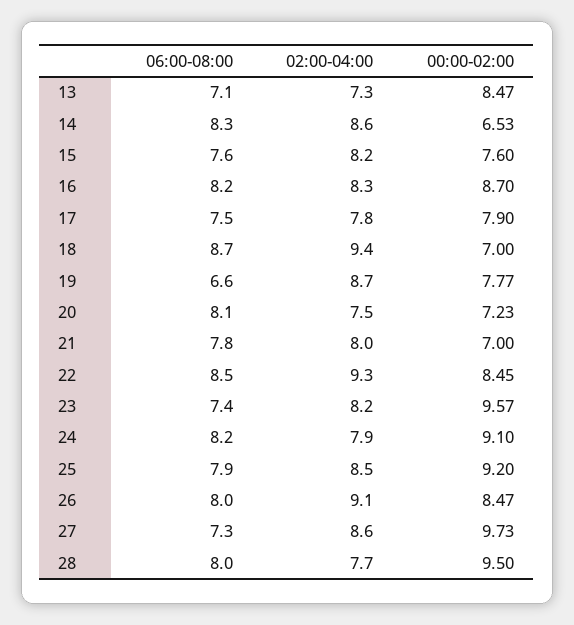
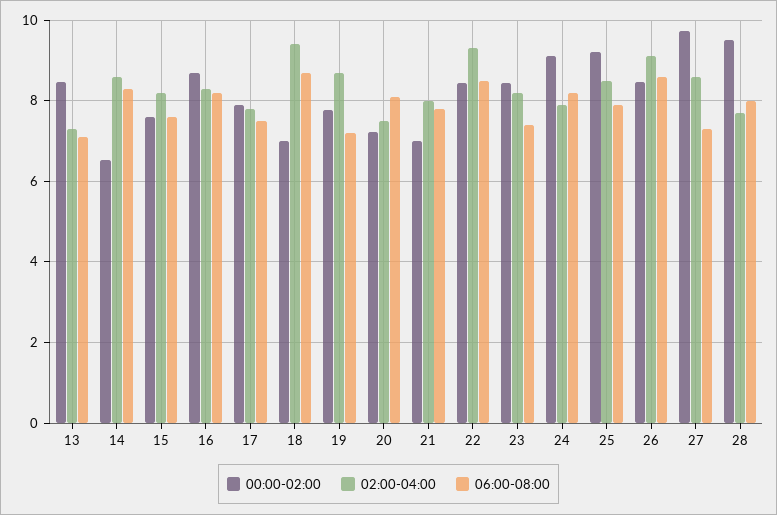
  {
    "06:00-08:00": {
      "13": 7.1,
      "14": 8.3,
      "15": 7.6,
      "16": 8.2,
      "17": 7.5,
      "18": 8.7,
-     "19": 6.6,
+     "19": 7.2,
      "20": 8.1,
      "21": 7.8,
      "22": 8.5,
      "23": 7.4,
      "24": 8.2,
      "25": 7.9,
-     "26": 8,
+     "26": 8.6,
      "27": 7.3,
      "28": 8
    },
    "02:00-04:00": {
      "13": 7.3,
      "14": 8.6,
      "15": 8.2,
      "16": 8.3,
      "17": 7.8,
      "18": 9.4,
      "19": 8.7,
      "20": 7.5,
      "21": 8,
      "22": 9.3,
      "23": 8.2,
      "24": 7.9,
      "25": 8.5,
      "26": 9.1,
      "27": 8.6,
      "28": 7.7
    },
    "00:00-02:00": {
      "13": 8.47,
      "14": 6.53,
      "15": 7.6,
      "16": 8.7,
      "17": 7.9,
      "18": 7,
      "19": 7.77,
      "20": 7.23,
      "21": 7,
      "22": 8.45,
-     "23": 9.57,
+     "23": 8.4,
      "24": 9.1,
      "25": 9.2,
      "26": 8.47,
      "27": 9.73,
      "28": 9.5
    }
  }

